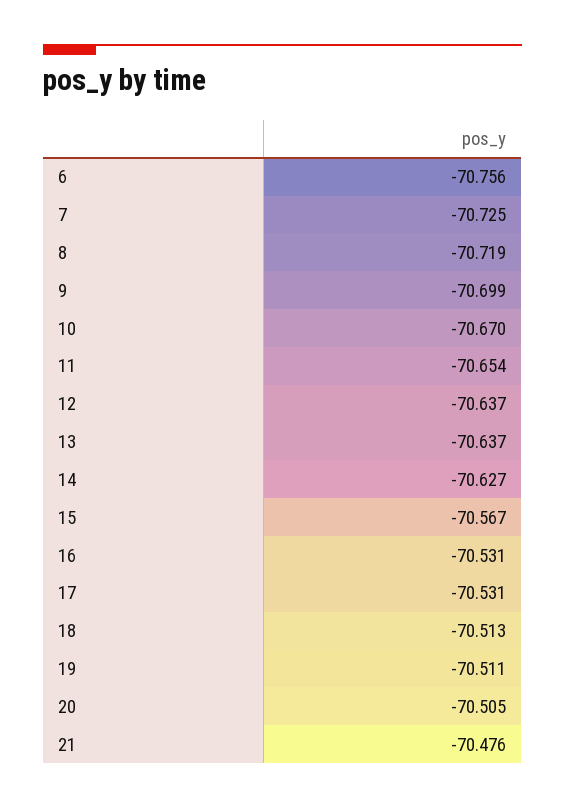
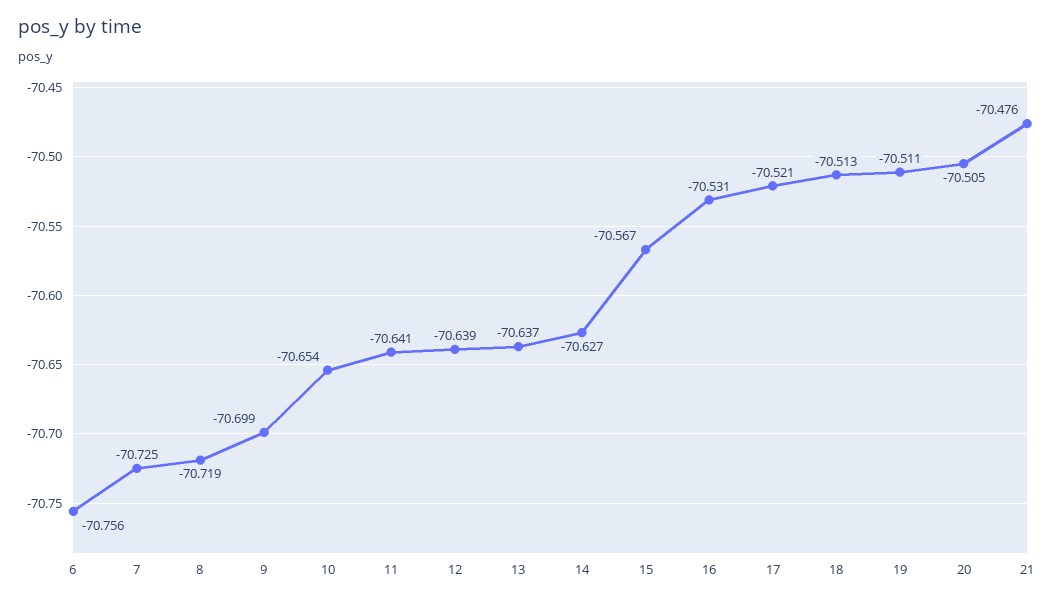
  {
    "6": -70.756,
    "7": -70.725,
    "8": -70.719,
    "9": -70.699,
-   "10": -70.67,
+   "10": -70.654,
-   "11": -70.654,
+   "11": -70.641,
-   "12": -70.637,
+   "12": -70.639,
    "13": -70.637,
    "14": -70.627,
    "15": -70.567,
    "16": -70.531,
-   "17": -70.531,
+   "17": -70.521,
    "18": -70.513,
    "19": -70.511,
    "20": -70.505,
    "21": -70.476
  }

